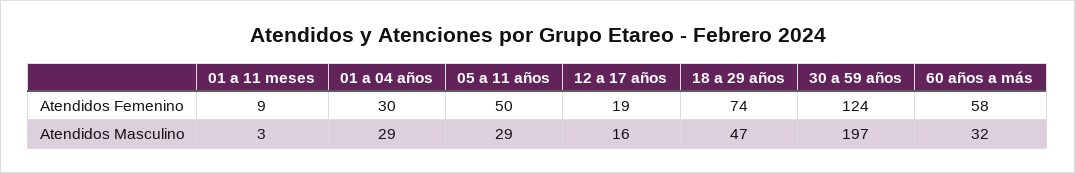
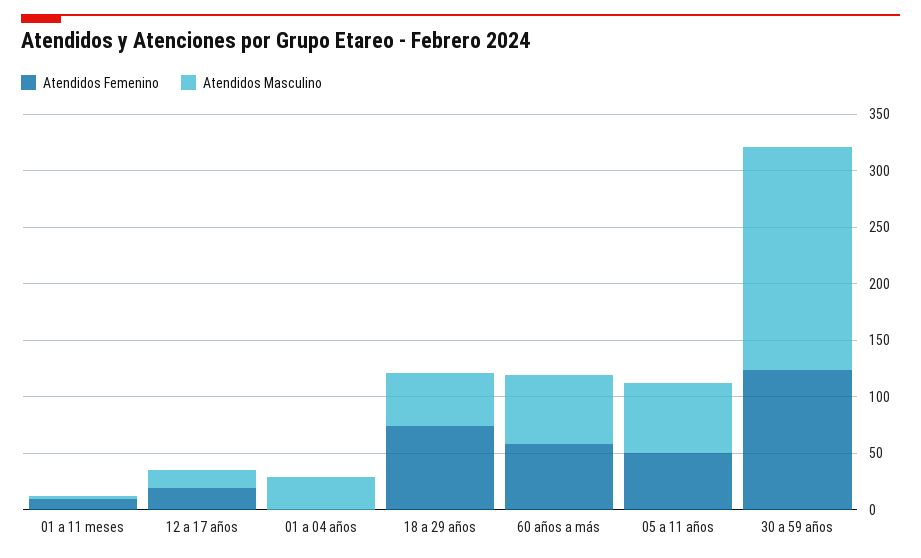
  {
    "Atendidos Femenino": {
      "01 a 11 meses": 9,
-     "01 a 04 años": 30,
+     "01 a 04 años": 0,
      "05 a 11 años": 50,
      "12 a 17 años": 19,
      "18 a 29 años": 74,
      "30 a 59 años": 124,
      "60 años a más": 58
    },
    "Atendidos Masculino": {
      "01 a 11 meses": 3,
      "01 a 04 años": 29,
-     "05 a 11 años": 29,
+     "05 a 11 años": 60,
      "12 a 17 años": 16,
      "18 a 29 años": 47,
      "30 a 59 años": 197,
-     "60 años a más": 32
+     "60 años a más": 60
    }
  }

